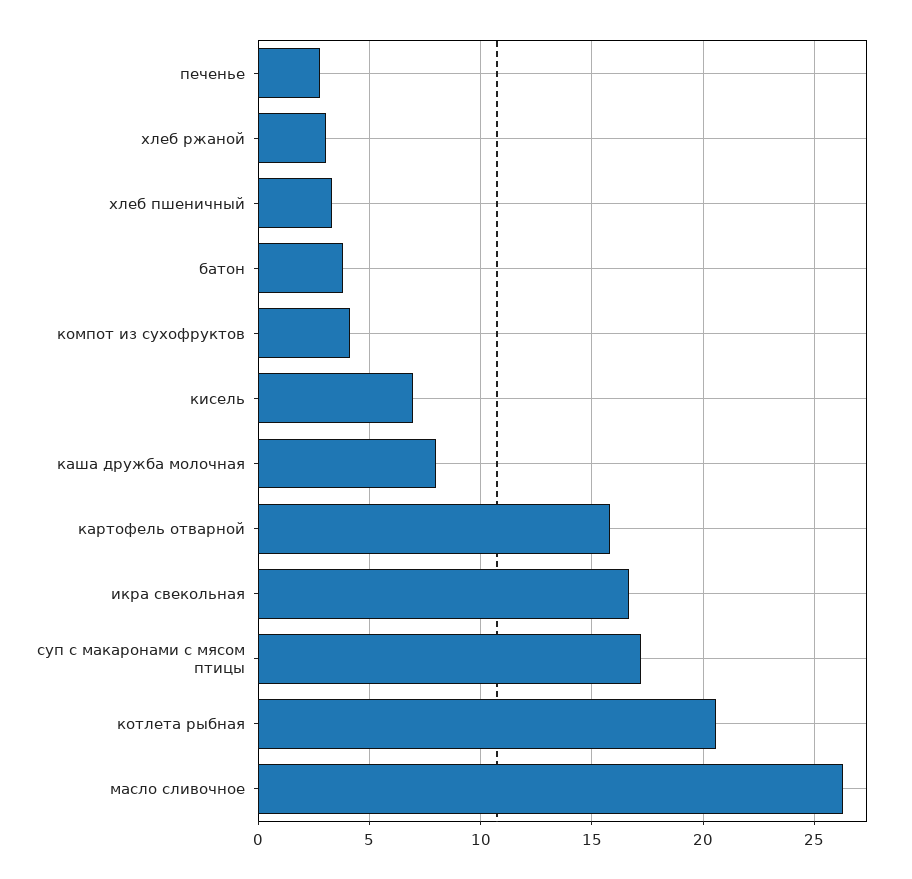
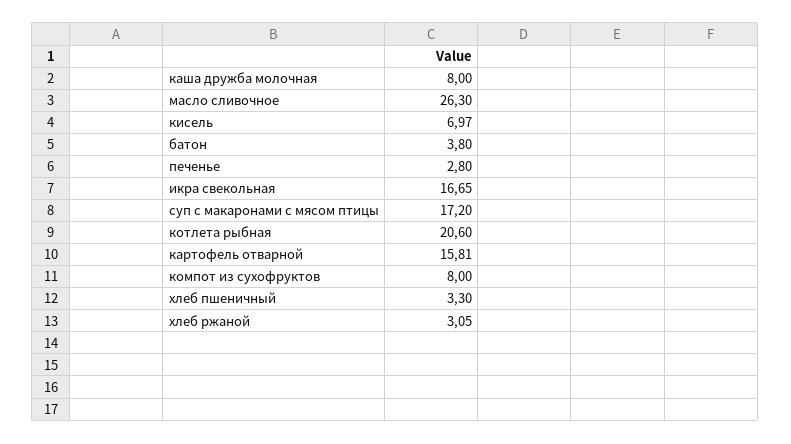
  {
    "печенье": 2.8,
    "хлеб ржаной": 3.05,
    "хлеб пшеничный": 3.3,
    "батон": 3.8,
-   "компот из сухофруктов": 4,
+   "компот из сухофруктов": 8,
    "кисель": 6.97,
    "каша дружба молочная": 8,
    "картофель отварной": 15.81,
    "икра свекольная": 16.65,
    "суп с макаронами с мясом птицы": 17.2,
    "котлета рыбная": 20.6,
    "масло сливочное": 26.3
  }

